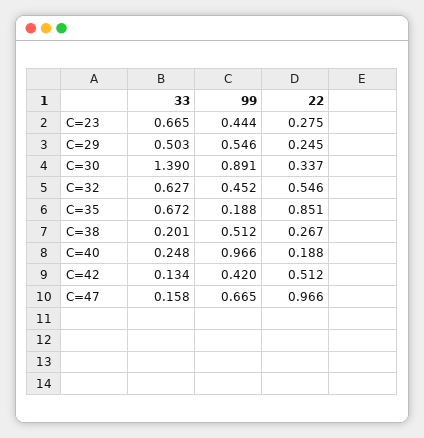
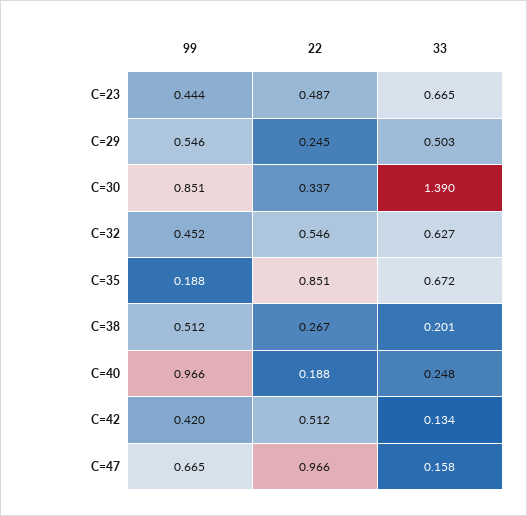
  {
    "33": {
      "C=23": 0.665,
      "C=29": 0.503,
      "C=30": 1.39,
      "C=32": 0.627,
      "C=35": 0.672,
      "C=38": 0.201,
      "C=40": 0.248,
      "C=42": 0.134,
      "C=47": 0.158
    },
    "99": {
      "C=23": 0.444,
      "C=29": 0.546,
-     "C=30": 0.891,
+     "C=30": 0.851,
      "C=32": 0.452,
      "C=35": 0.188,
      "C=38": 0.512,
      "C=40": 0.966,
      "C=42": 0.42,
      "C=47": 0.665
    },
    "22": {
-     "C=23": 0.275,
+     "C=23": 0.487,
      "C=29": 0.245,
      "C=30": 0.337,
      "C=32": 0.546,
      "C=35": 0.851,
      "C=38": 0.267,
      "C=40": 0.188,
      "C=42": 0.512,
      "C=47": 0.966
    }
  }

